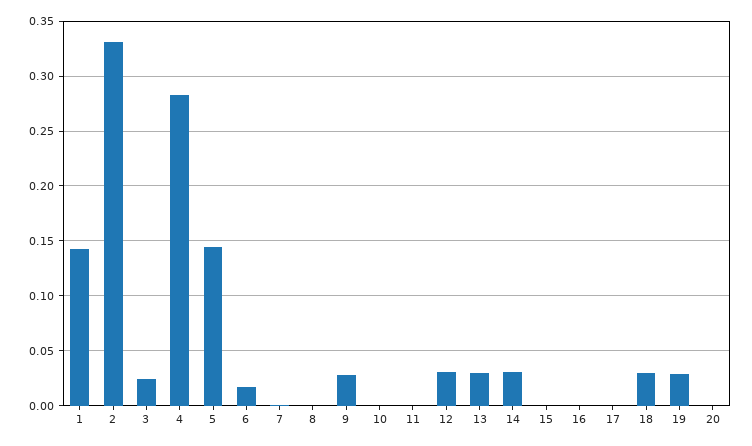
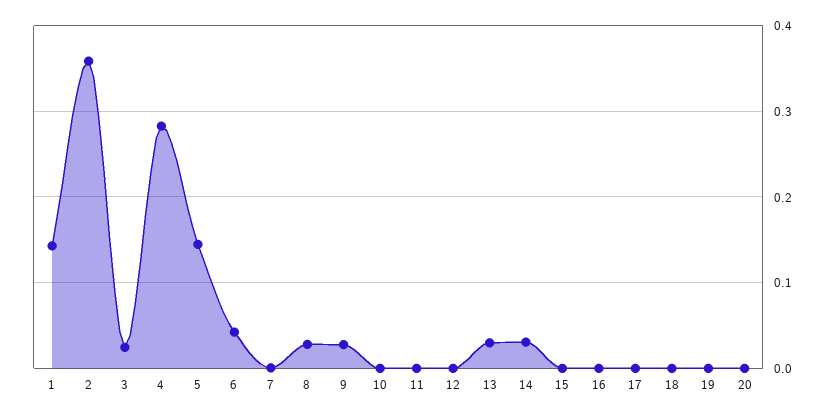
  {
    "1": 0.14,
-   "2": 0.33,
+   "2": 0.36,
    "3": 0.02,
    "4": 0.28,
    "5": 0.14,
-   "6": 0.02,
+   "6": 0.04,
    "7": 0,
-   "8": 0,
+   "8": 0.03,
    "9": 0.03,
    "10": 0,
    "11": 0,
-   "12": 0.03,
+   "12": 0,
    "13": 0.03,
    "14": 0.03,
    "15": 0,
    "16": 0,
    "17": 0,
-   "18": 0.03,
+   "18": 0,
-   "19": 0.03,
+   "19": 0,
    "20": 0
  }

